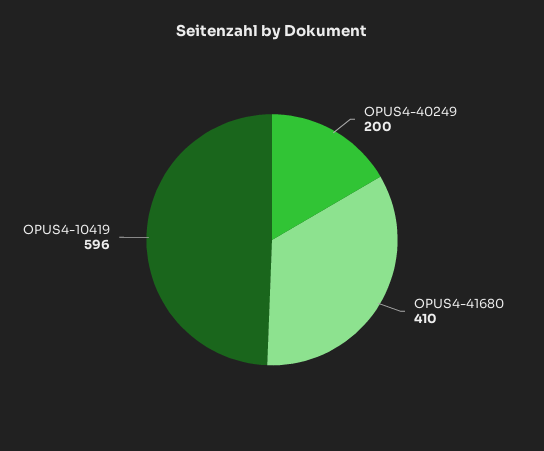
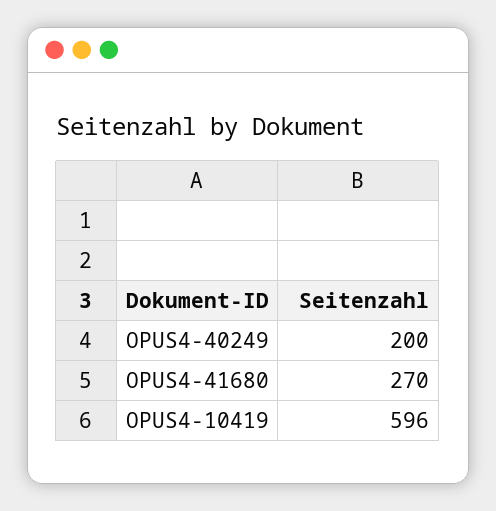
  {
    "OPUS4-40249": 200,
-   "OPUS4-41680": 410,
+   "OPUS4-41680": 270,
    "OPUS4-10419": 596
  }

